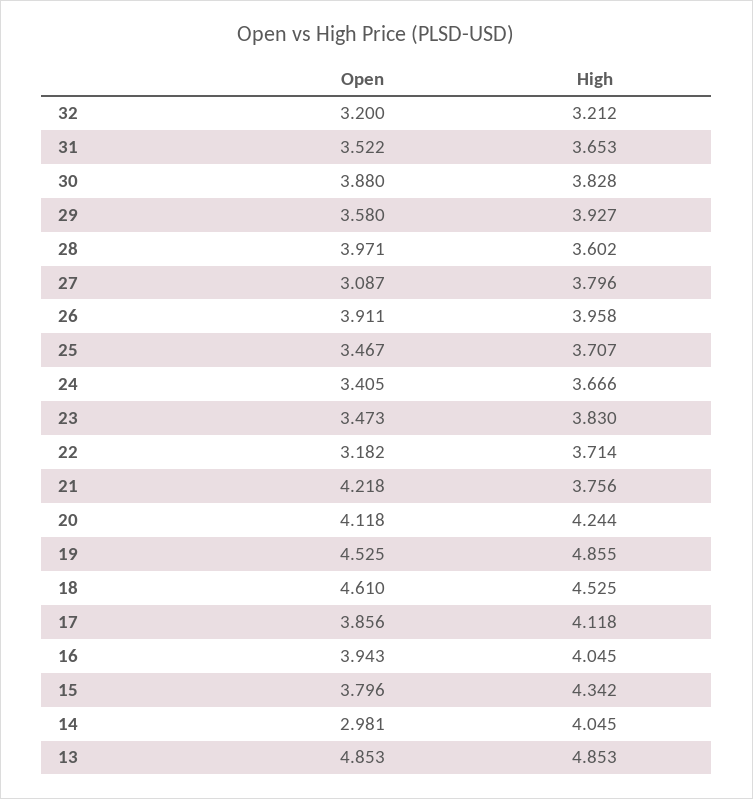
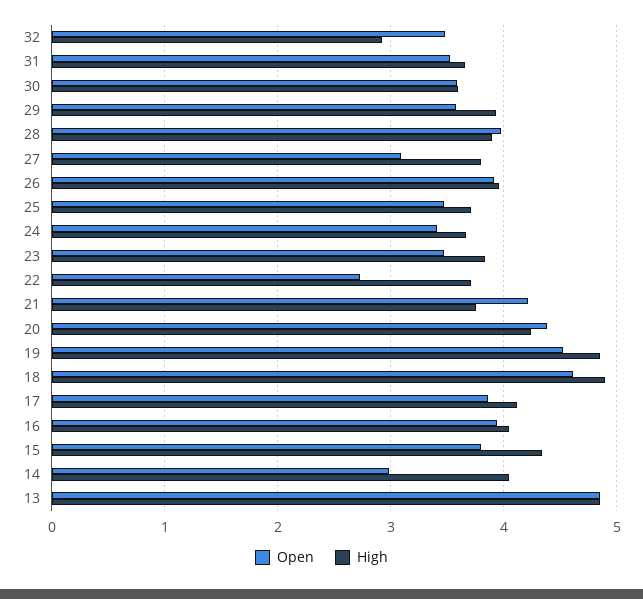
  {
    "Open": {
-     "32": 3.2,
+     "32": 3.5,
      "31": 3.522,
-     "30": 3.88,
+     "30": 3.6,
      "29": 3.58,
      "28": 3.971,
      "27": 3.087,
      "26": 3.911,
      "25": 3.467,
      "24": 3.405,
      "23": 3.473,
-     "22": 3.182,
+     "22": 2.7,
      "21": 4.218,
-     "20": 4.118,
+     "20": 4.4,
      "19": 4.525,
      "18": 4.61,
      "17": 3.856,
      "16": 3.943,
      "15": 3.796,
      "14": 2.981,
      "13": 4.853
    },
    "High": {
-     "32": 3.212,
+     "32": 2.9,
      "31": 3.653,
-     "30": 3.828,
+     "30": 3.6,
      "29": 3.927,
-     "28": 3.602,
+     "28": 3.9,
      "27": 3.796,
      "26": 3.958,
      "25": 3.707,
      "24": 3.666,
      "23": 3.83,
      "22": 3.714,
      "21": 3.756,
      "20": 4.244,
      "19": 4.855,
-     "18": 4.525,
+     "18": 4.9,
      "17": 4.118,
      "16": 4.045,
      "15": 4.342,
      "14": 4.045,
      "13": 4.853
    }
  }

